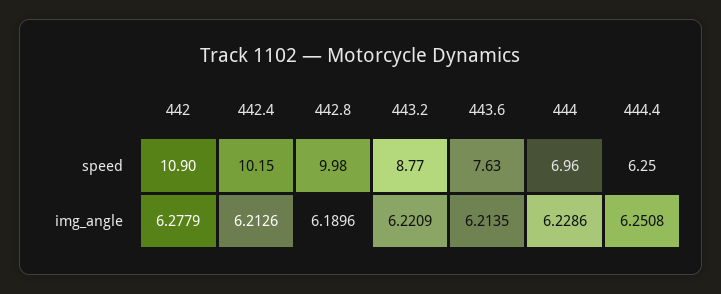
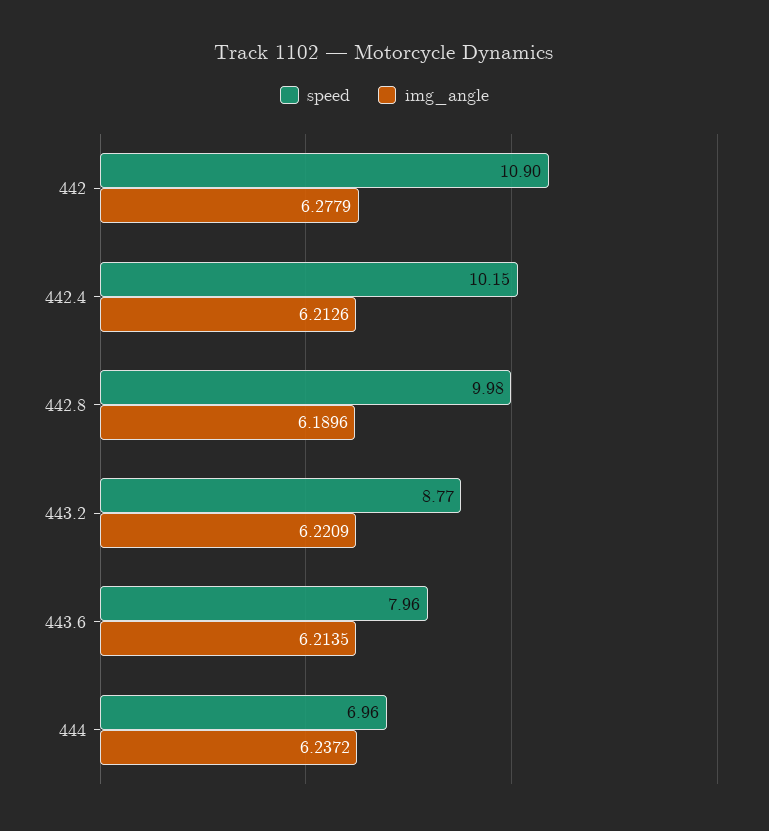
  {
    "speed": {
      "442": 10.9,
      "442.4": 10.15,
      "442.8": 9.98,
      "443.2": 8.77,
-     "443.6": 7.63,
+     "443.6": 7.96,
-     "444": 6.96,
+     "444": 6.96
-     "444.4": 6.25
    },
    "img_angle": {
      "442": 6.2779,
      "442.4": 6.2126,
      "442.8": 6.1896,
      "443.2": 6.2209,
      "443.6": 6.2135,
-     "444": 6.2286,
+     "444": 6.2372
-     "444.4": 6.2508
    }
  }

